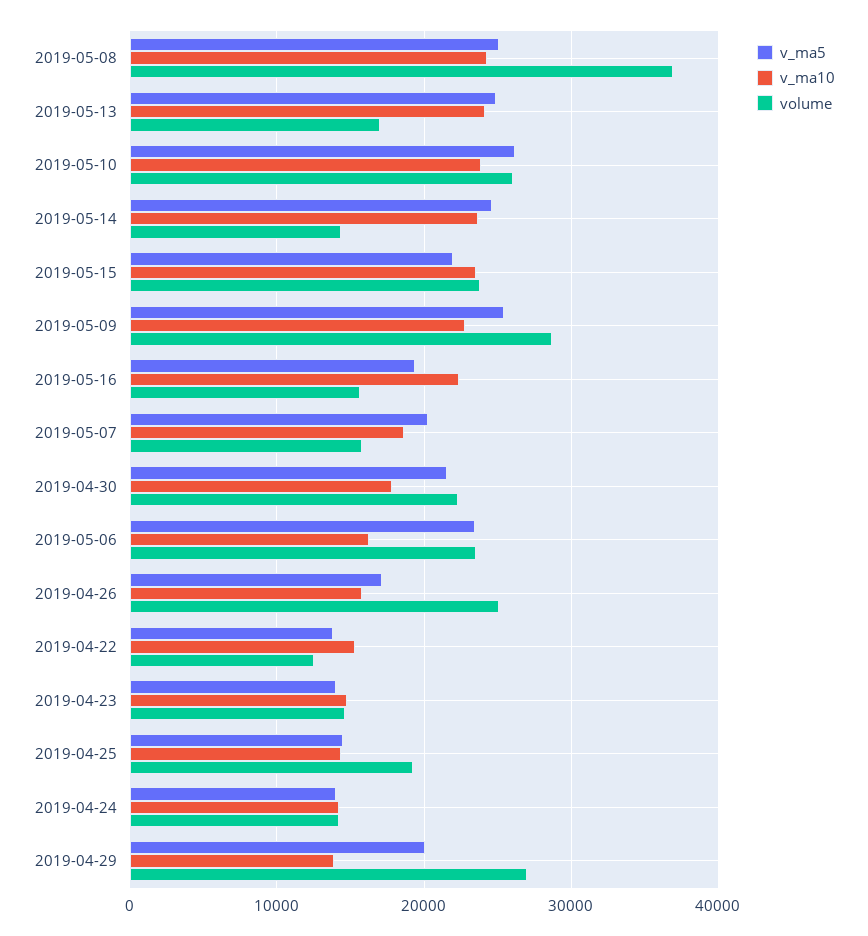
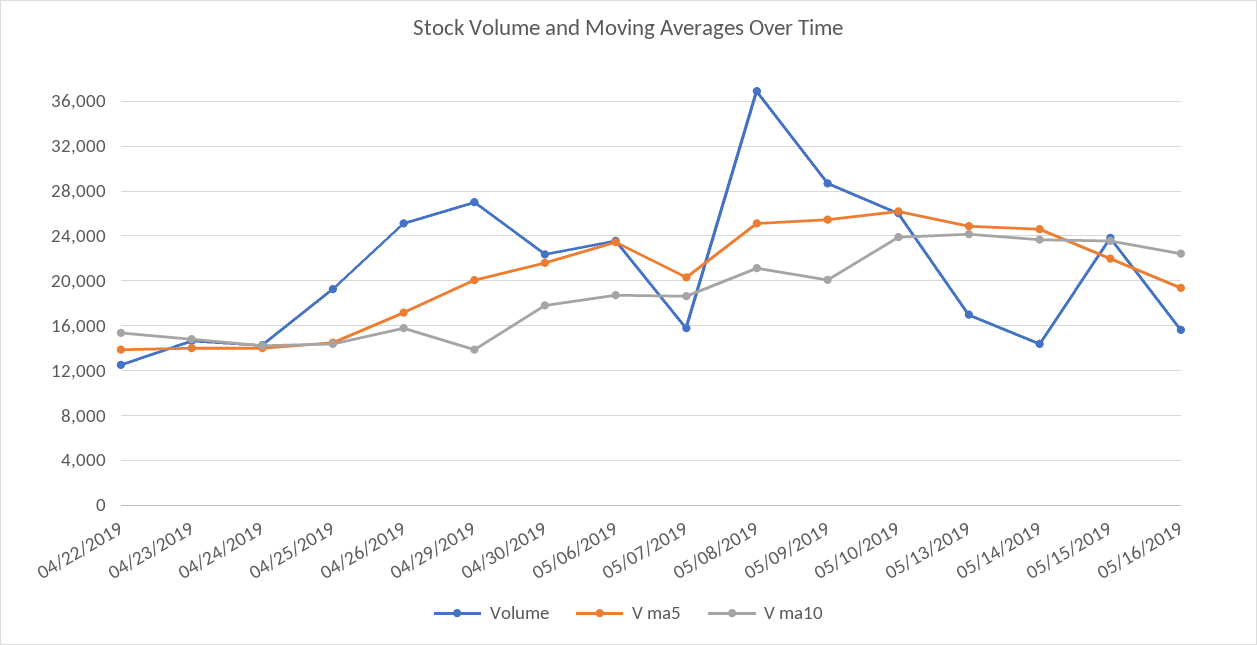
  {
    "v_ma5": {
      "2019-05-08": 25000,
      "2019-05-13": 25000,
      "2019-05-10": 26000,
      "2019-05-14": 25000,
      "2019-05-15": 22000,
      "2019-05-09": 25000,
      "2019-05-16": 19000,
      "2019-05-07": 20000,
      "2019-04-30": 22000,
      "2019-05-06": 23000,
      "2019-04-26": 17000,
      "2019-04-22": 14000,
      "2019-04-23": 14000,
      "2019-04-25": 14000,
      "2019-04-24": 14000,
      "2019-04-29": 20000
    },
    "v_ma10": {
-     "2019-05-08": 24000,
+     "2019-05-08": 21000,
      "2019-05-13": 24000,
      "2019-05-10": 24000,
      "2019-05-14": 24000,
      "2019-05-15": 24000,
-     "2019-05-09": 23000,
+     "2019-05-09": 20000,
      "2019-05-16": 22000,
      "2019-05-07": 19000,
      "2019-04-30": 18000,
-     "2019-05-06": 16000,
+     "2019-05-06": 19000,
      "2019-04-26": 16000,
      "2019-04-22": 15000,
      "2019-04-23": 15000,
      "2019-04-25": 14000,
      "2019-04-24": 14000,
      "2019-04-29": 14000
    },
    "volume": {
      "2019-05-08": 37000,
      "2019-05-13": 17000,
      "2019-05-10": 26000,
      "2019-05-14": 14000,
      "2019-05-15": 24000,
      "2019-05-09": 29000,
      "2019-05-16": 16000,
      "2019-05-07": 16000,
      "2019-04-30": 22000,
      "2019-05-06": 24000,
      "2019-04-26": 25000,
      "2019-04-22": 13000,
      "2019-04-23": 15000,
      "2019-04-25": 19000,
      "2019-04-24": 14000,
      "2019-04-29": 27000
    }
  }

